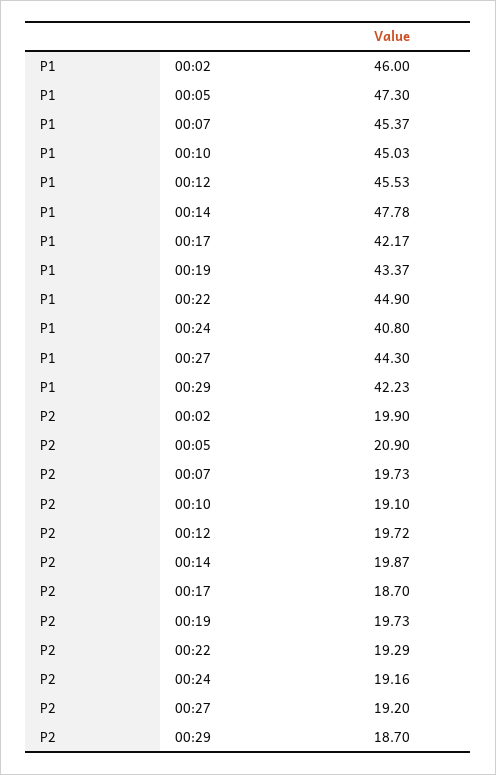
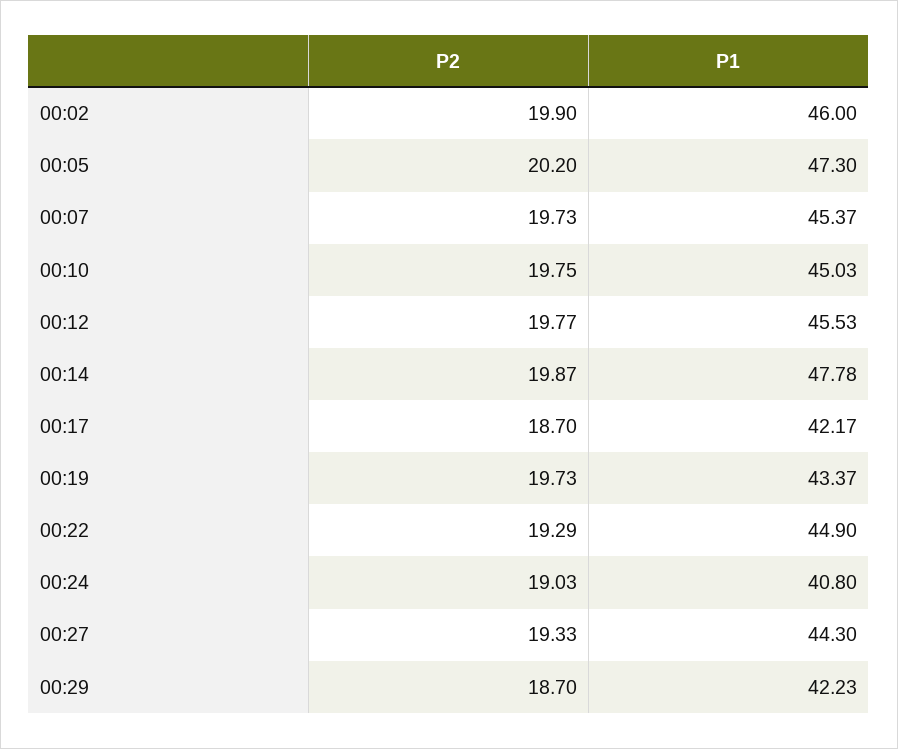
  {
    "P1": {
      "00:02": 46,
      "00:05": 47.3,
      "00:07": 45.37,
      "00:10": 45.03,
      "00:12": 45.53,
      "00:14": 47.78,
      "00:17": 42.17,
      "00:19": 43.37,
      "00:22": 44.9,
      "00:24": 40.8,
      "00:27": 44.3,
      "00:29": 42.23
    },
    "P2": {
      "00:02": 19.9,
-     "00:05": 20.9,
+     "00:05": 20.2,
      "00:07": 19.73,
-     "00:10": 19.1,
+     "00:10": 19.75,
-     "00:12": 19.72,
+     "00:12": 19.77,
      "00:14": 19.87,
      "00:17": 18.7,
      "00:19": 19.73,
      "00:22": 19.29,
-     "00:24": 19.16,
+     "00:24": 19.03,
-     "00:27": 19.2,
+     "00:27": 19.33,
      "00:29": 18.7
    }
  }

